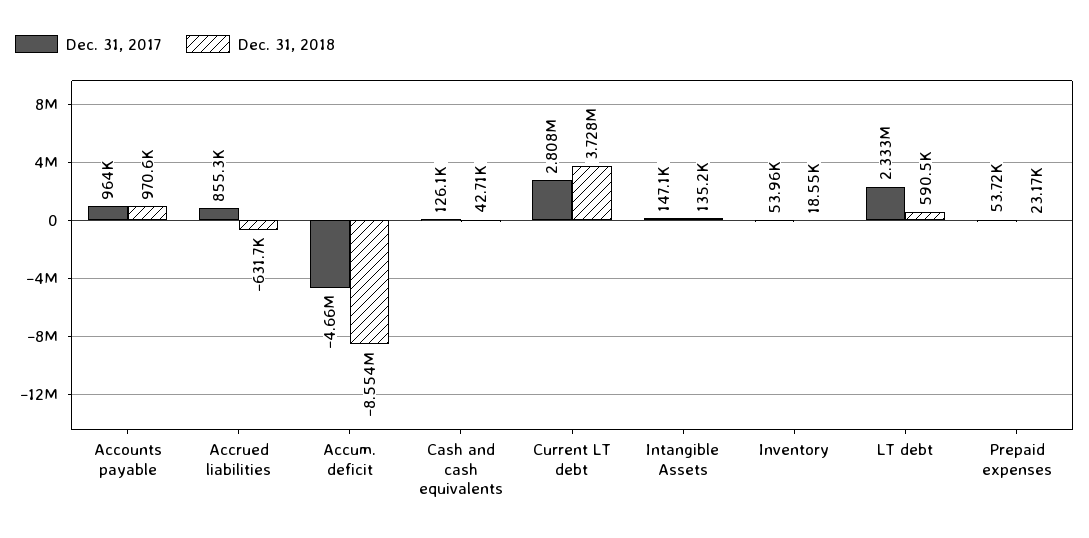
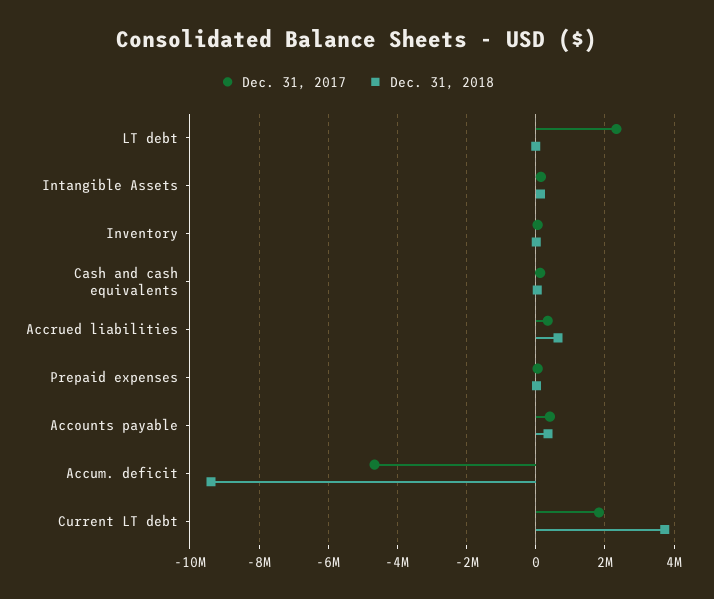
  {
    "Dec. 31, 2017": {
-     "Accounts payable": 964000,
+     "Accounts payable": 400000,
-     "Accrued liabilities": 855300,
+     "Accrued liabilities": 400000,
      "Accum. deficit": -4660000,
      "Cash and cash equivalents": 126100,
-     "Current LT debt": 2808000,
+     "Current LT debt": 1800000,
      "Intangible Assets": 147100,
      "Inventory": 53960,
      "LT debt": 2333000,
      "Prepaid expenses": 53720
    },
    "Dec. 31, 2018": {
-     "Accounts payable": 970600,
+     "Accounts payable": 400000,
-     "Accrued liabilities": -631700,
+     "Accrued liabilities": 600000,
-     "Accum. deficit": -8554000,
+     "Accum. deficit": -9400000,
      "Cash and cash equivalents": 42710,
      "Current LT debt": 3728000,
      "Intangible Assets": 135200,
      "Inventory": 18550,
-     "LT debt": 590500,
+     "LT debt": 0,
      "Prepaid expenses": 23170
    }
  }

